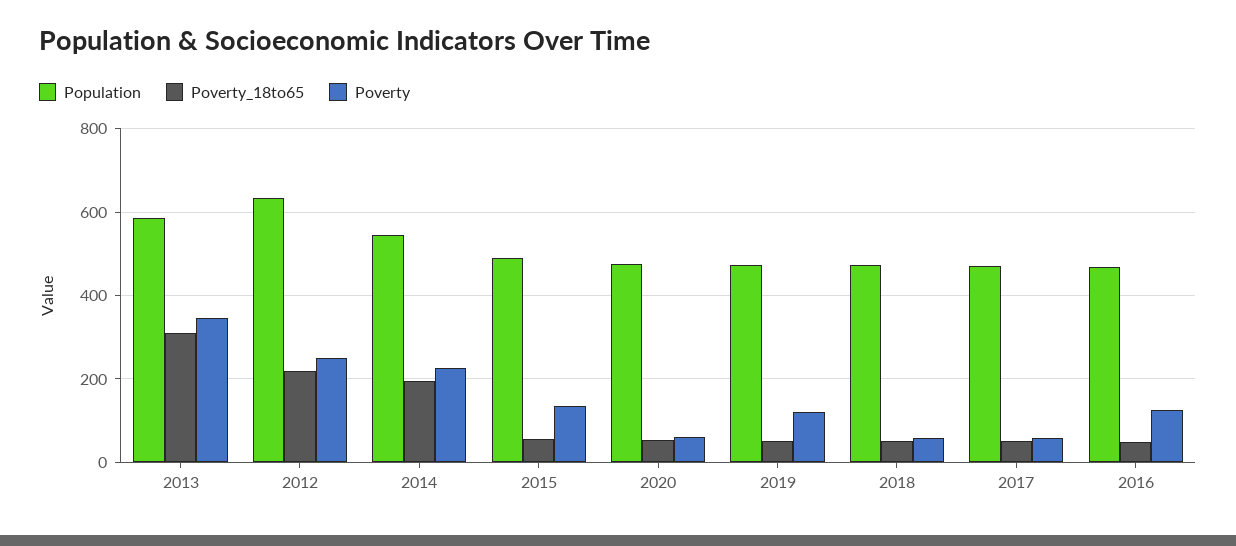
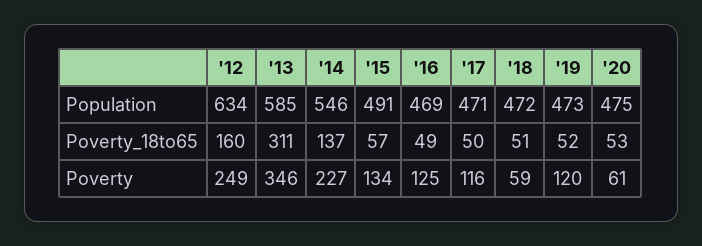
  {
    "Population": {
      "2013": 585,
      "2012": 634,
      "2014": 546,
      "2015": 491,
      "2020": 475,
      "2019": 473,
      "2018": 472,
      "2017": 471,
      "2016": 469
    },
    "Poverty_18to65": {
      "2013": 311,
-     "2012": 220,
+     "2012": 160,
-     "2014": 200,
+     "2014": 137,
      "2015": 57,
      "2020": 53,
      "2019": 52,
      "2018": 51,
      "2017": 50,
      "2016": 49
    },
    "Poverty": {
      "2013": 346,
      "2012": 249,
      "2014": 227,
      "2015": 134,
      "2020": 61,
      "2019": 120,
      "2018": 59,
-     "2017": 60,
+     "2017": 116,
      "2016": 125
    }
  }

